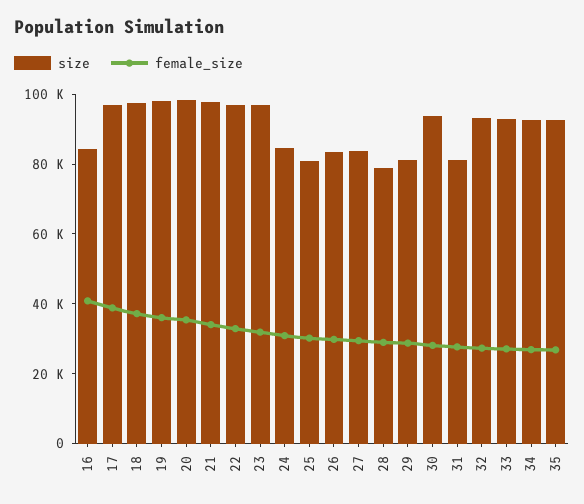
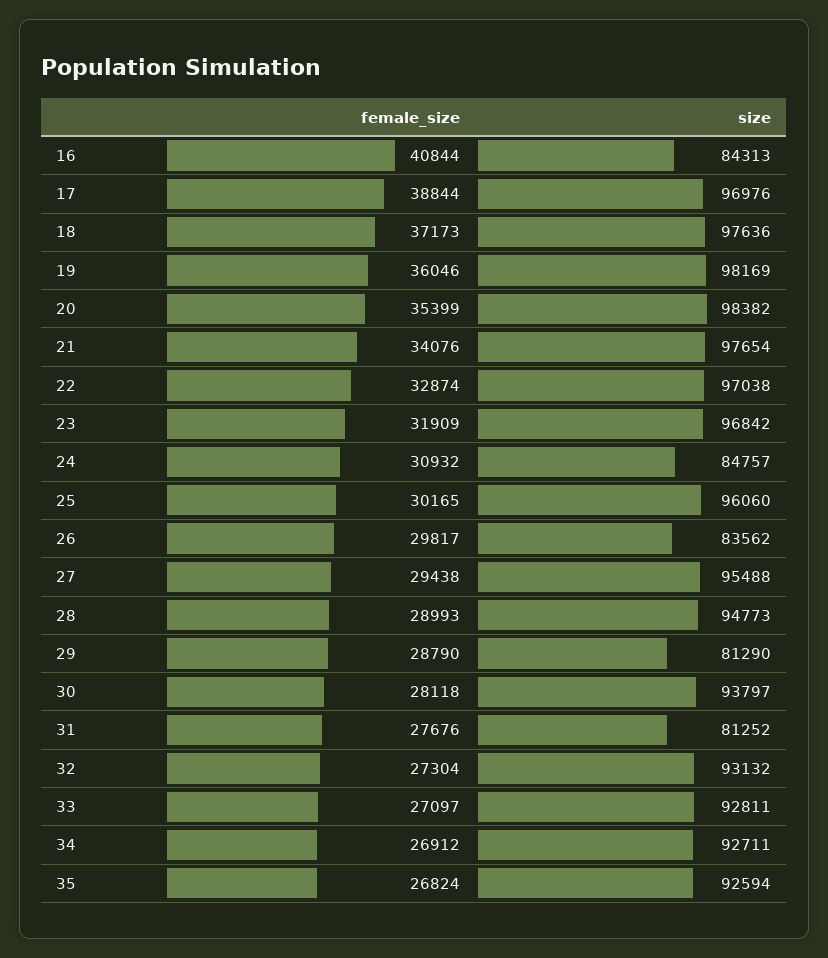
  {
    "size": {
      "16": 84313,
      "17": 96976,
      "18": 97636,
      "19": 98169,
      "20": 98382,
      "21": 97654,
      "22": 97038,
      "23": 96842,
      "24": 84757,
-     "25": 80000,
+     "25": 96060,
      "26": 83562,
-     "27": 85000,
+     "27": 95488,
-     "28": 80000,
+     "28": 94773,
      "29": 81290,
      "30": 93797,
      "31": 81252,
      "32": 93132,
      "33": 92811,
      "34": 92711,
      "35": 92594
    },
    "female_size": {
      "16": 40844,
      "17": 38844,
      "18": 37173,
      "19": 36046,
      "20": 35399,
      "21": 34076,
      "22": 32874,
      "23": 31909,
      "24": 30932,
      "25": 30165,
      "26": 29817,
      "27": 29438,
      "28": 28993,
      "29": 28790,
      "30": 28118,
      "31": 27676,
      "32": 27304,
      "33": 27097,
      "34": 26912,
      "35": 26824
    }
  }

